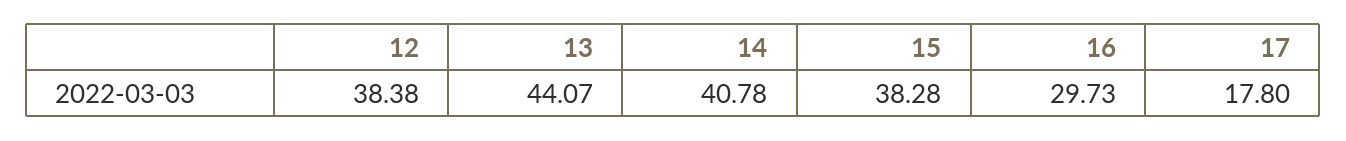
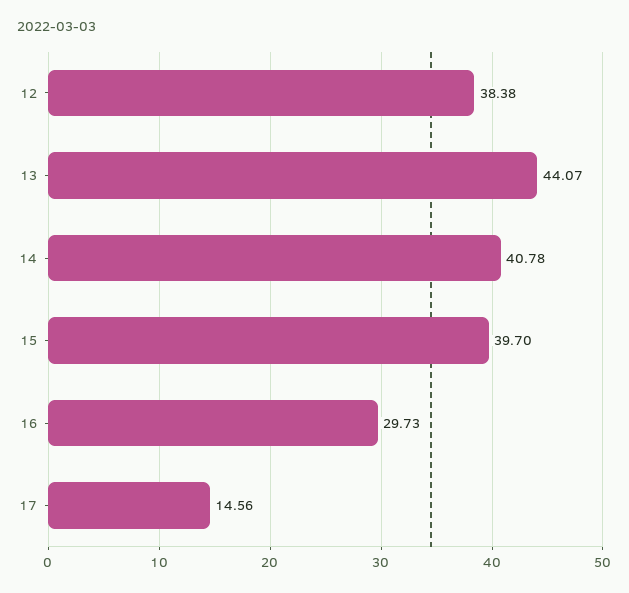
  {
    "12": 38.38,
    "13": 44.07,
    "14": 40.78,
-   "15": 38.28,
+   "15": 39.7,
    "16": 29.73,
-   "17": 17.8
+   "17": 14.56
  }

